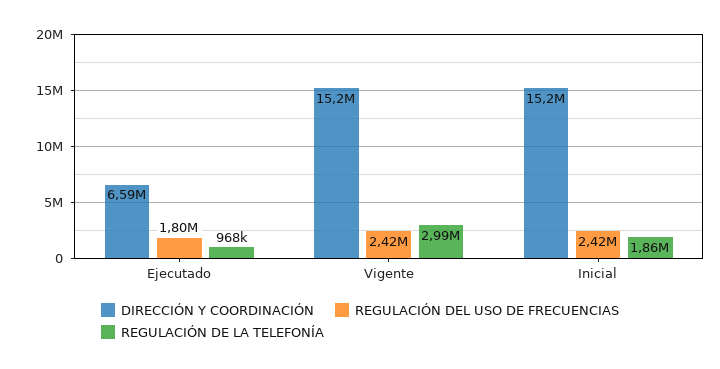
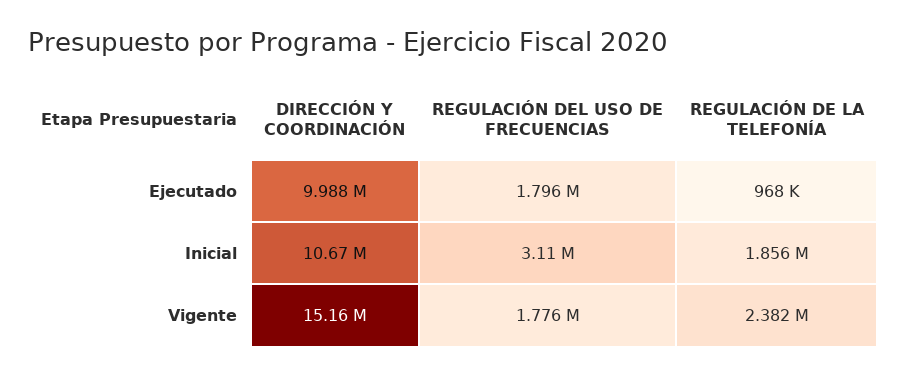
  {
    "DIRECCIÓN Y COORDINACIÓN": {
-     "Ejecutado": 6590000,
+     "Ejecutado": 9988000,
      "Vigente": 15160000,
-     "Inicial": 15200000
+     "Inicial": 10670000
    },
    "REGULACIÓN DEL USO DE FRECUENCIAS": {
      "Ejecutado": 1796000,
-     "Vigente": 2420000,
+     "Vigente": 1776000,
-     "Inicial": 2420000
+     "Inicial": 3110000
    },
    "REGULACIÓN DE LA TELEFONÍA": {
      "Ejecutado": 968000,
-     "Vigente": 2990000,
+     "Vigente": 2382000,
      "Inicial": 1856000
    }
  }

